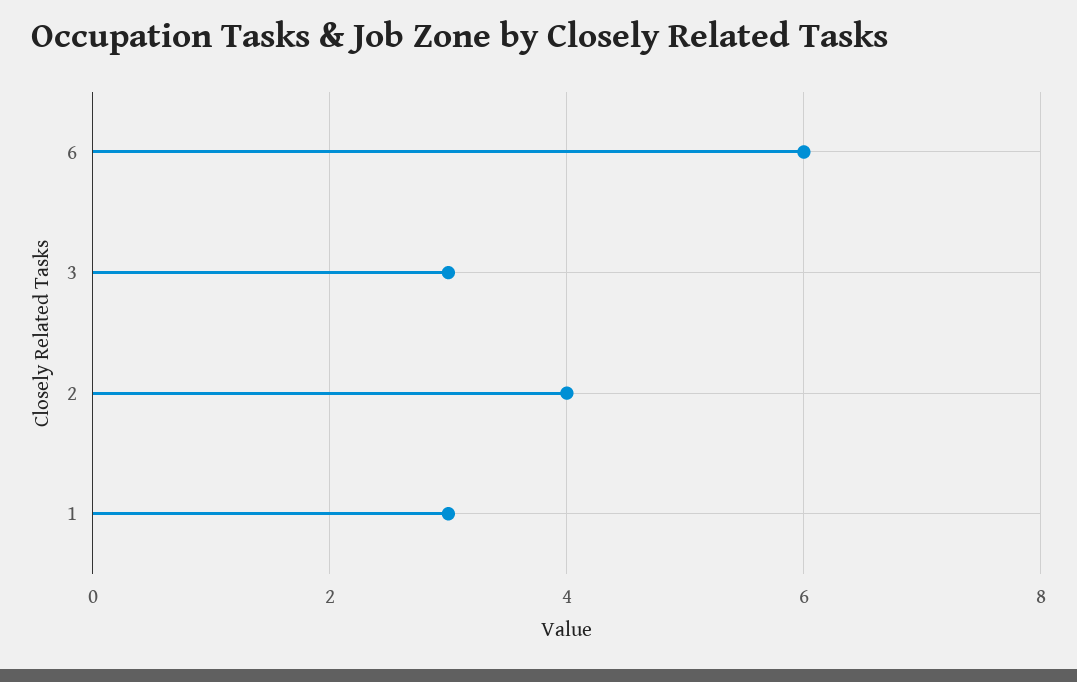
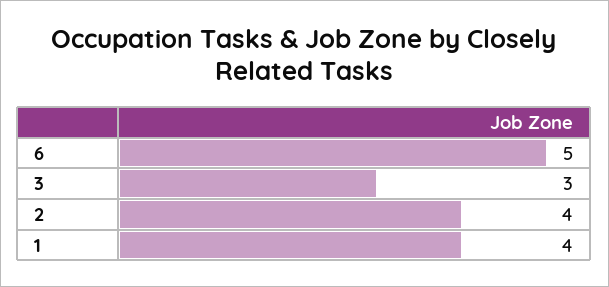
  {
-   "6": 6,
+   "6": 5,
    "3": 3,
    "2": 4,
-   "1": 3
+   "1": 4
  }

